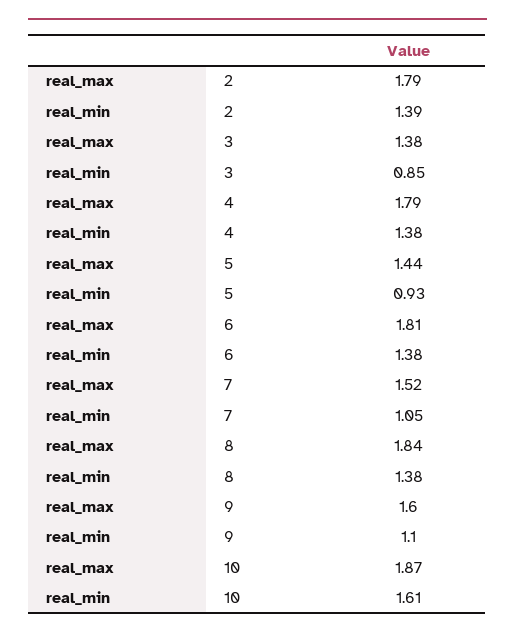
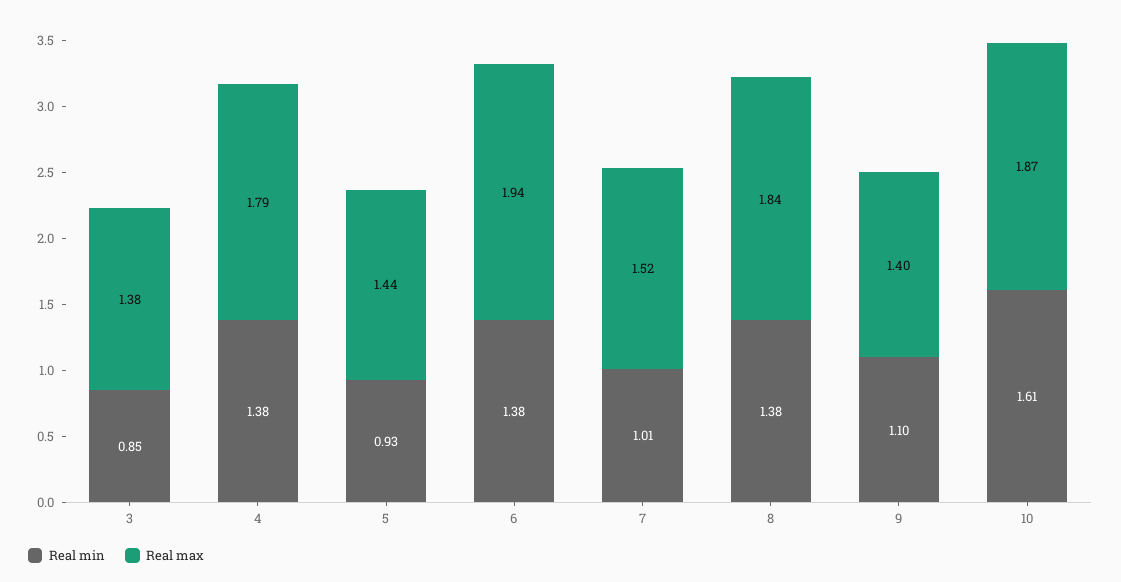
  {
    "real_max": {
-     "2": 1.79,
      "3": 1.38,
      "4": 1.79,
      "5": 1.44,
-     "6": 1.81,
+     "6": 1.94,
      "7": 1.52,
      "8": 1.84,
-     "9": 1.6,
+     "9": 1.4,
      "10": 1.87
    },
    "real_min": {
-     "2": 1.39,
      "3": 0.85,
      "4": 1.38,
      "5": 0.93,
      "6": 1.38,
-     "7": 1.05,
+     "7": 1.01,
      "8": 1.38,
      "9": 1.1,
      "10": 1.61
    }
  }

